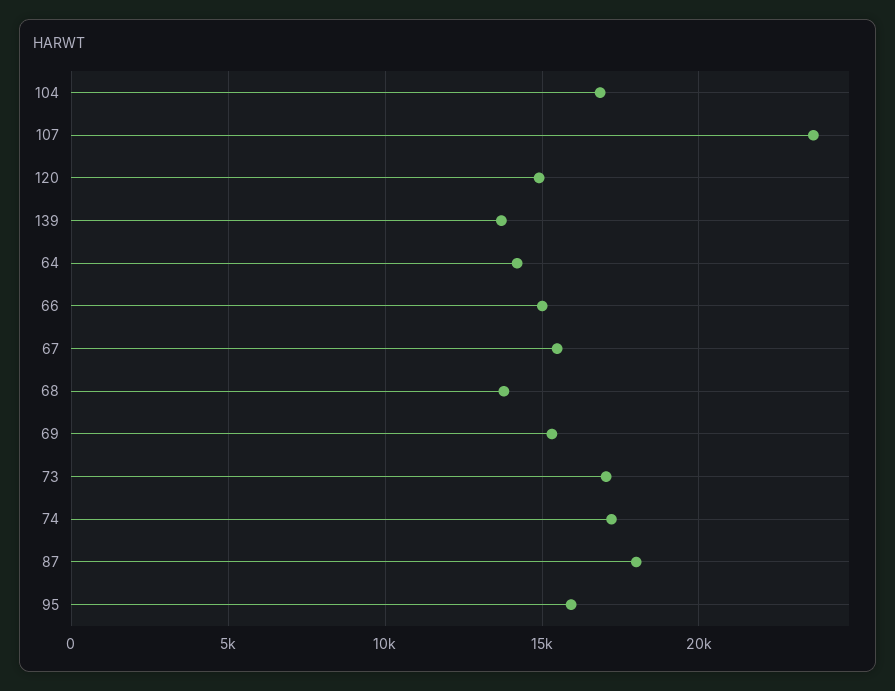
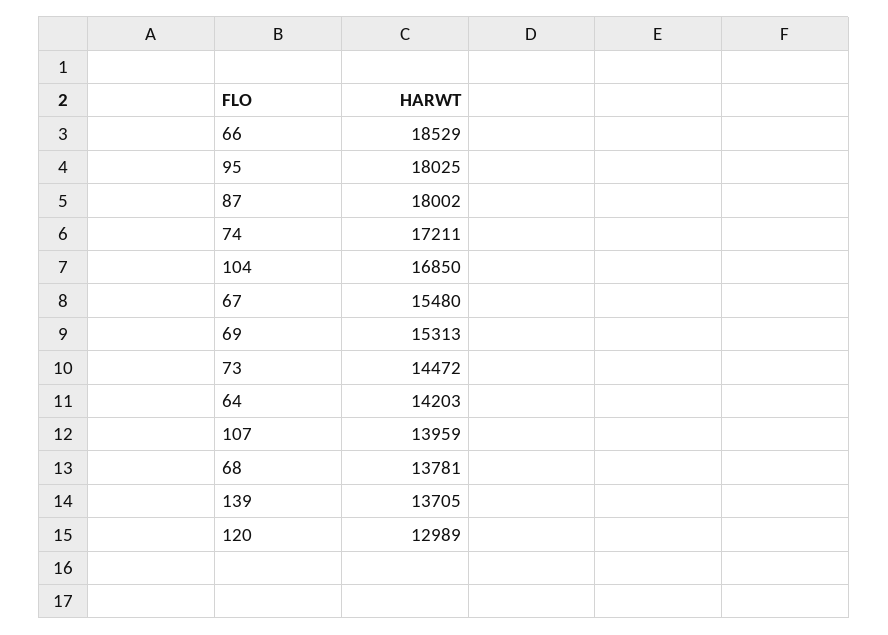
  {
    "104": 16850,
-   "107": 23500,
+   "107": 13959,
-   "120": 15000,
+   "120": 12989,
    "139": 13705,
    "64": 14203,
-   "66": 15000,
+   "66": 18529,
    "67": 15480,
    "68": 13781,
    "69": 15313,
-   "73": 17000,
+   "73": 14472,
    "74": 17211,
    "87": 18002,
-   "95": 16000
+   "95": 18025
  }

